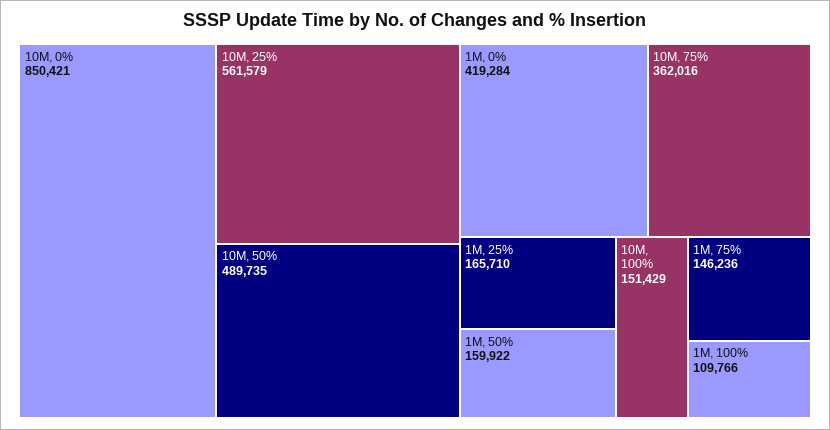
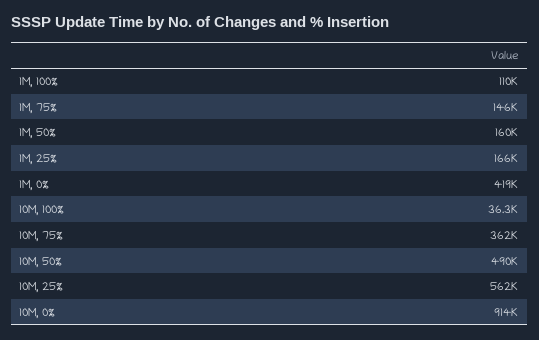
  {
-   "10M, 0%": 850421,
+   "10M, 0%": 914000,
    "10M, 25%": 561579,
    "10M, 50%": 489735,
    "1M, 0%": 419284,
    "10M, 75%": 362016,
    "1M, 25%": 165710,
    "1M, 50%": 159922,
-   "10M, 100%": 151429,
+   "10M, 100%": 36300,
    "1M, 75%": 146236,
    "1M, 100%": 109766
  }

